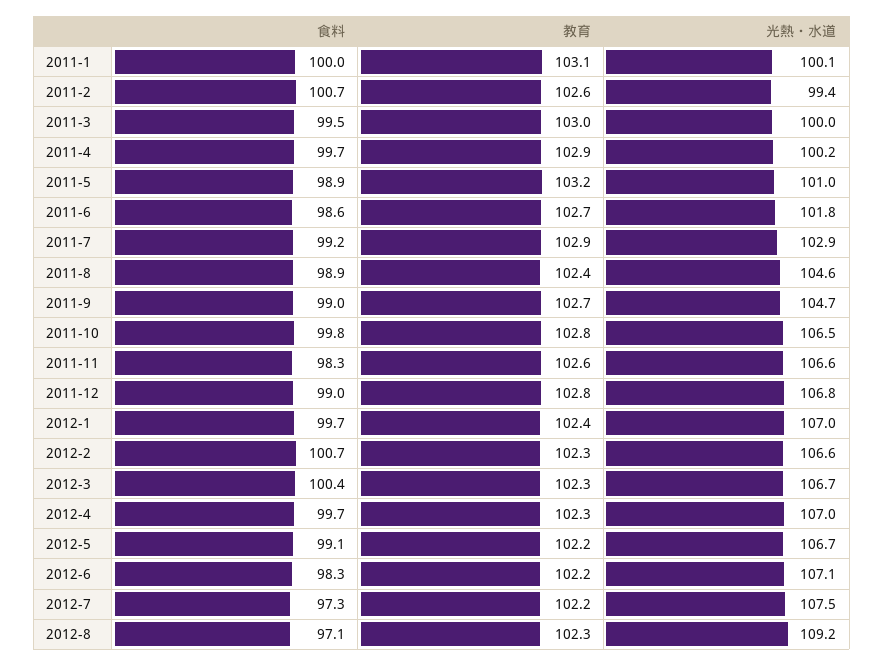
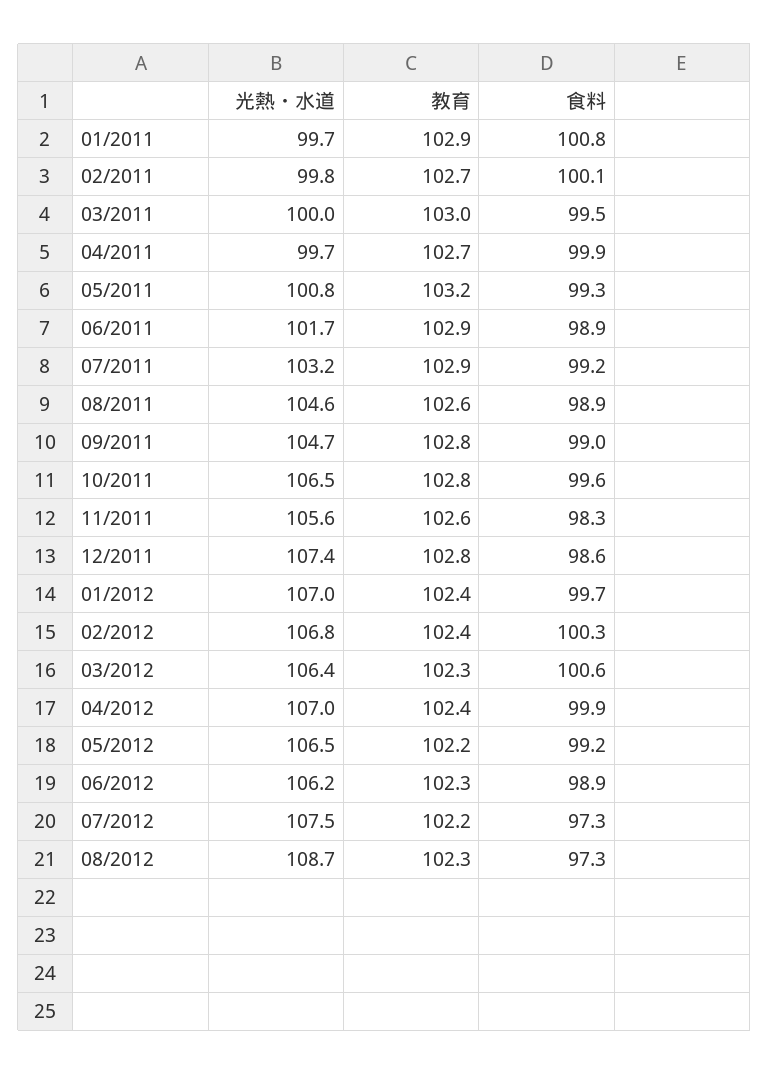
  {
    "食料": {
-     "2011-1": 100,
+     "2011-1": 100.8,
-     "2011-2": 100.7,
+     "2011-2": 100.1,
      "2011-3": 99.5,
-     "2011-4": 99.7,
+     "2011-4": 99.9,
-     "2011-5": 98.9,
+     "2011-5": 99.3,
-     "2011-6": 98.6,
+     "2011-6": 98.9,
      "2011-7": 99.2,
      "2011-8": 98.9,
      "2011-9": 99,
-     "2011-10": 99.8,
+     "2011-10": 99.6,
      "2011-11": 98.3,
-     "2011-12": 99,
+     "2011-12": 98.6,
      "2012-1": 99.7,
-     "2012-2": 100.7,
+     "2012-2": 100.3,
-     "2012-3": 100.4,
+     "2012-3": 100.6,
-     "2012-4": 99.7,
+     "2012-4": 99.9,
-     "2012-5": 99.1,
+     "2012-5": 99.2,
-     "2012-6": 98.3,
+     "2012-6": 98.9,
      "2012-7": 97.3,
-     "2012-8": 97.1
+     "2012-8": 97.3
    },
    "教育": {
-     "2011-1": 103.1,
+     "2011-1": 102.9,
-     "2011-2": 102.6,
+     "2011-2": 102.7,
      "2011-3": 103,
-     "2011-4": 102.9,
+     "2011-4": 102.7,
      "2011-5": 103.2,
-     "2011-6": 102.7,
+     "2011-6": 102.9,
      "2011-7": 102.9,
-     "2011-8": 102.4,
+     "2011-8": 102.6,
-     "2011-9": 102.7,
+     "2011-9": 102.8,
      "2011-10": 102.8,
      "2011-11": 102.6,
      "2011-12": 102.8,
      "2012-1": 102.4,
-     "2012-2": 102.3,
+     "2012-2": 102.4,
      "2012-3": 102.3,
-     "2012-4": 102.3,
+     "2012-4": 102.4,
      "2012-5": 102.2,
-     "2012-6": 102.2,
+     "2012-6": 102.3,
      "2012-7": 102.2,
      "2012-8": 102.3
    },
    "光熱・水道": {
-     "2011-1": 100.1,
+     "2011-1": 99.7,
-     "2011-2": 99.4,
+     "2011-2": 99.8,
      "2011-3": 100,
-     "2011-4": 100.2,
+     "2011-4": 99.7,
-     "2011-5": 101,
+     "2011-5": 100.8,
-     "2011-6": 101.8,
+     "2011-6": 101.7,
-     "2011-7": 102.9,
+     "2011-7": 103.2,
      "2011-8": 104.6,
      "2011-9": 104.7,
      "2011-10": 106.5,
-     "2011-11": 106.6,
+     "2011-11": 105.6,
-     "2011-12": 106.8,
+     "2011-12": 107.4,
      "2012-1": 107,
-     "2012-2": 106.6,
+     "2012-2": 106.8,
-     "2012-3": 106.7,
+     "2012-3": 106.4,
      "2012-4": 107,
-     "2012-5": 106.7,
+     "2012-5": 106.5,
-     "2012-6": 107.1,
+     "2012-6": 106.2,
      "2012-7": 107.5,
-     "2012-8": 109.2
+     "2012-8": 108.7
    }
  }

